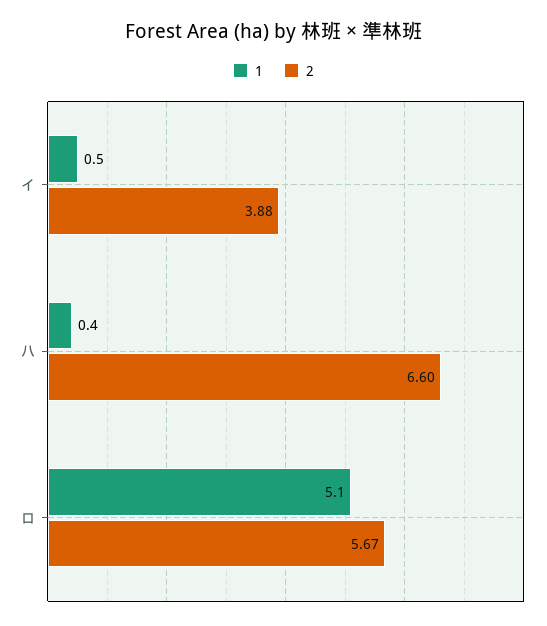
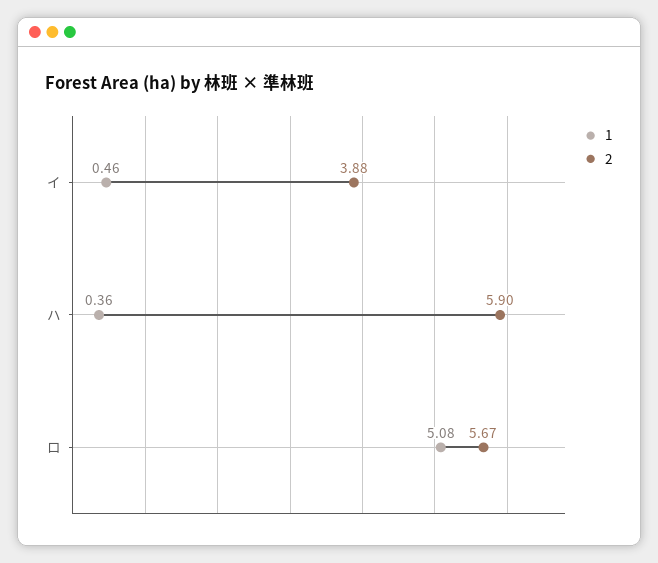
  {
    "1": {
      "イ": 0.46,
      "ハ": 0.36,
      "ロ": 5.08
    },
    "2": {
      "イ": 3.88,
-     "ハ": 6.6,
+     "ハ": 5.9,
      "ロ": 5.67
    }
  }

